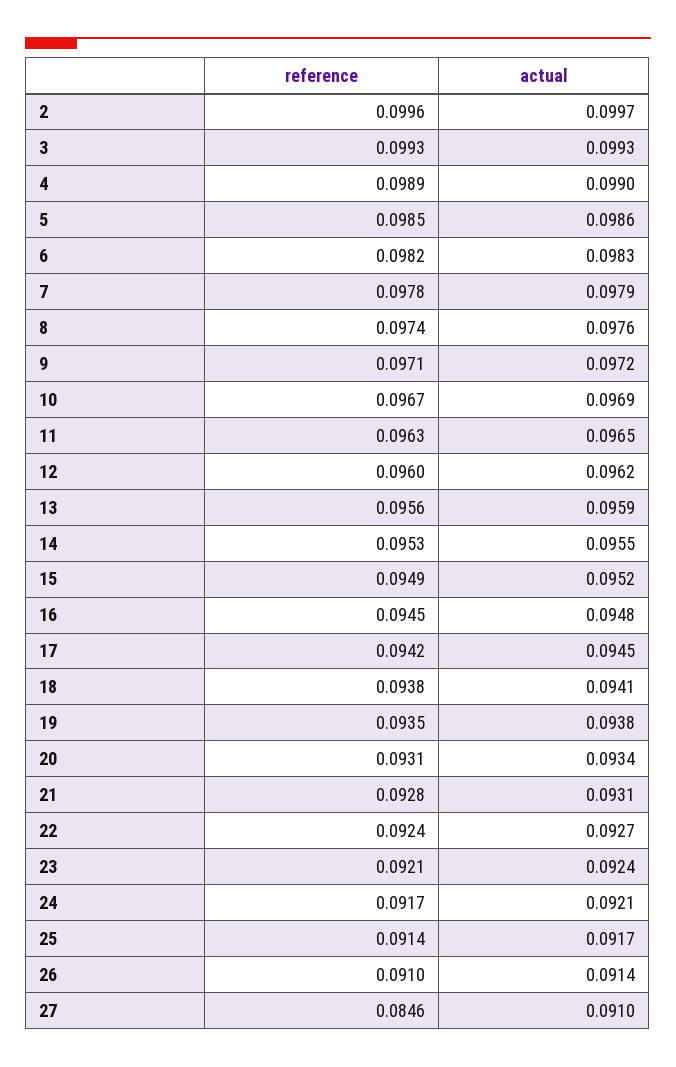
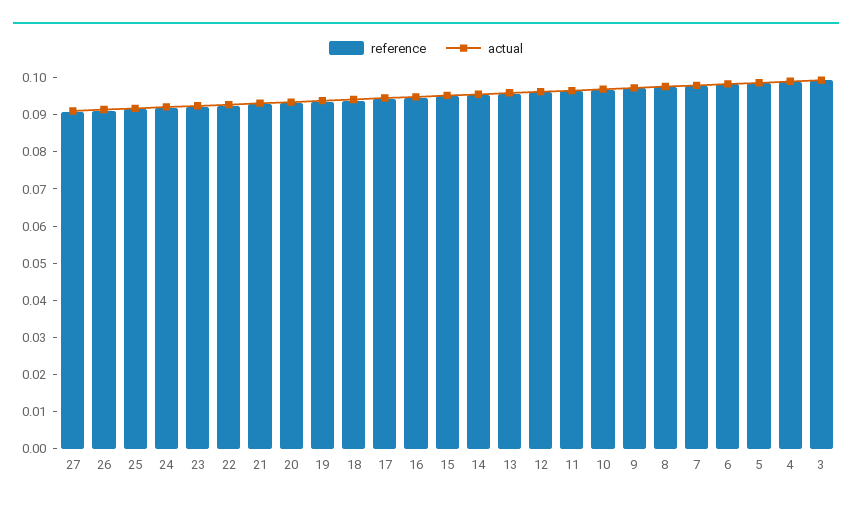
  {
    "reference": {
-     "2": 0.0996,
      "3": 0.0993,
      "4": 0.0989,
      "5": 0.0985,
      "6": 0.0982,
      "7": 0.0978,
      "8": 0.0974,
      "9": 0.0971,
      "10": 0.0967,
      "11": 0.0963,
      "12": 0.096,
      "13": 0.0956,
      "14": 0.0953,
      "15": 0.0949,
      "16": 0.0945,
      "17": 0.0942,
      "18": 0.0938,
      "19": 0.0935,
      "20": 0.0931,
      "21": 0.0928,
      "22": 0.0924,
      "23": 0.0921,
      "24": 0.0917,
      "25": 0.0914,
      "26": 0.091,
-     "27": 0.0846
+     "27": 0.09
    },
    "actual": {
-     "2": 0.0997,
      "3": 0.0993,
      "4": 0.099,
      "5": 0.0986,
      "6": 0.0983,
      "7": 0.0979,
      "8": 0.0976,
      "9": 0.0972,
      "10": 0.0969,
      "11": 0.0965,
      "12": 0.0962,
      "13": 0.0959,
      "14": 0.0955,
      "15": 0.0952,
      "16": 0.0948,
      "17": 0.0945,
      "18": 0.0941,
      "19": 0.0938,
      "20": 0.0934,
      "21": 0.0931,
      "22": 0.0927,
      "23": 0.0924,
      "24": 0.0921,
      "25": 0.0917,
      "26": 0.0914,
      "27": 0.091
    }
  }

